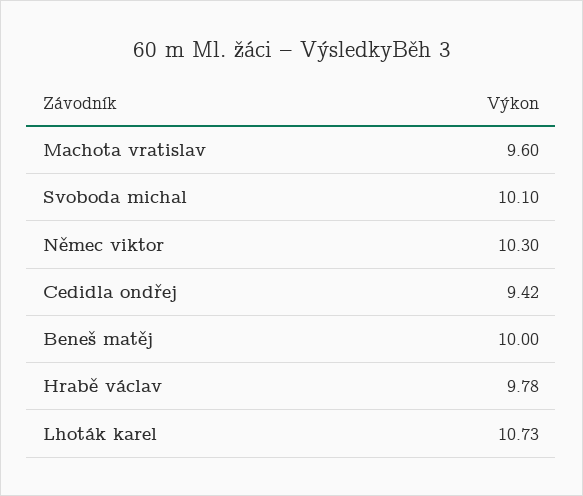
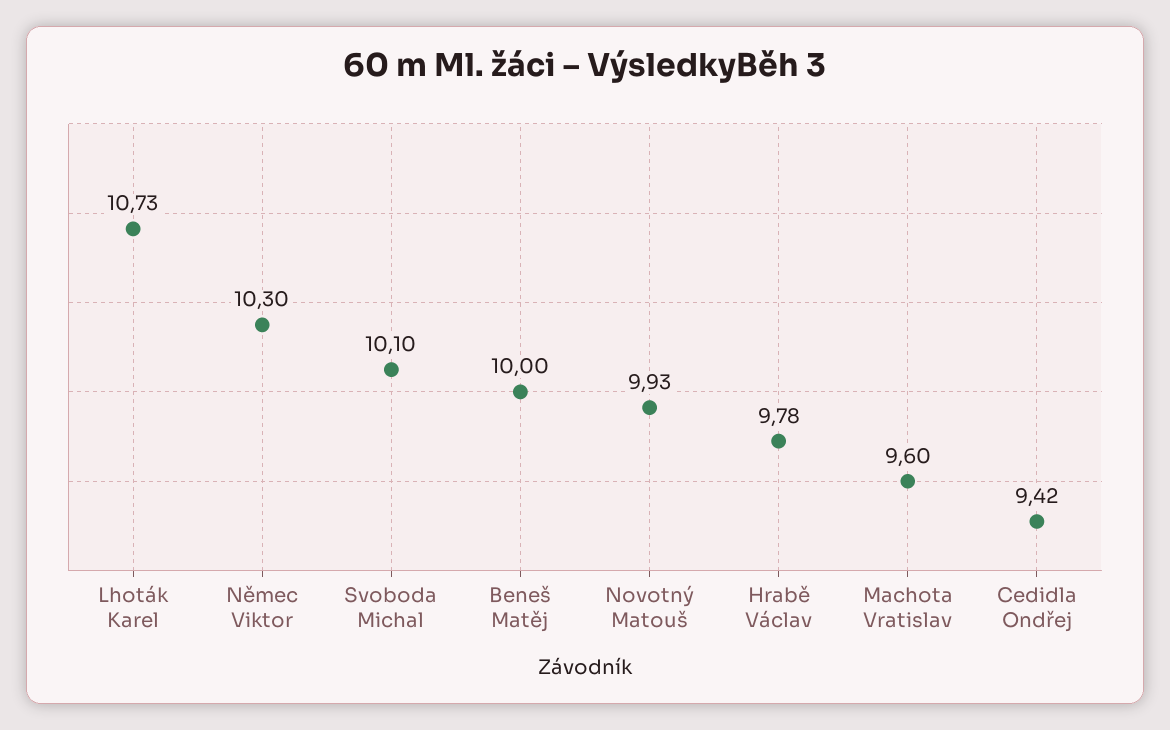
  {
    "Machota vratislav": 9.6,
    "Svoboda michal": 10.1,
    "Němec viktor": 10.3,
    "Cedidla ondřej": 9.42,
    "Beneš matěj": 10,
    "Hrabě václav": 9.78,
-   "Lhoták karel": 10.73
+   "Lhoták karel": 10.73,
+   "Novotný Matouš": 9.93
  }

